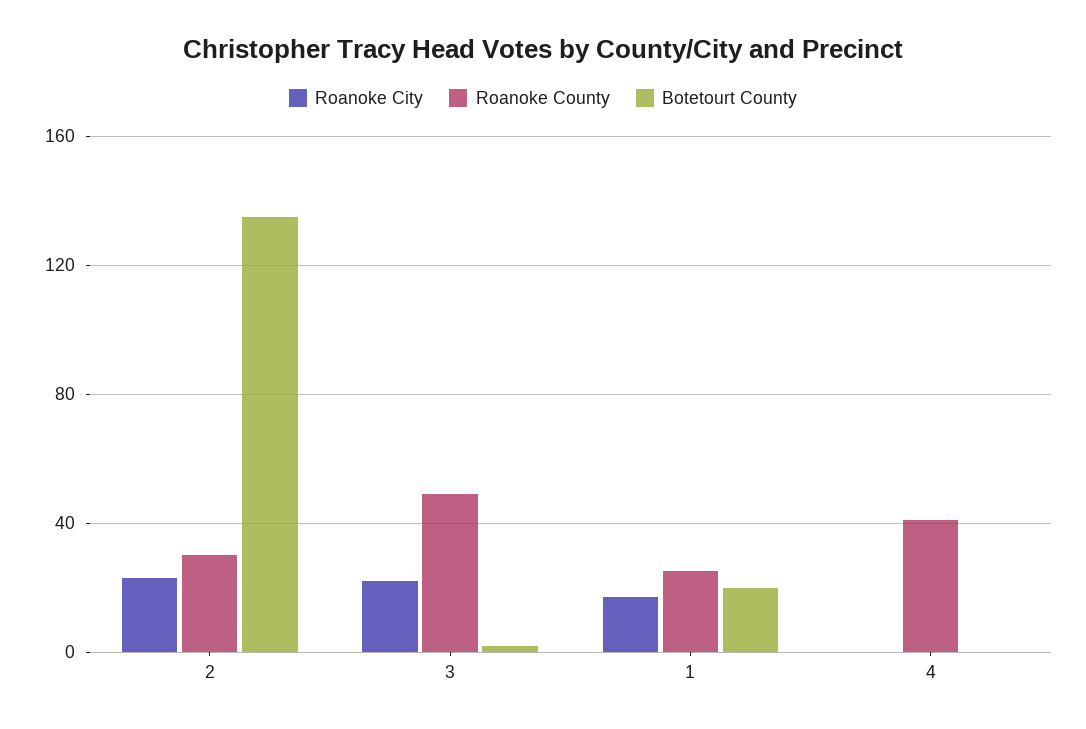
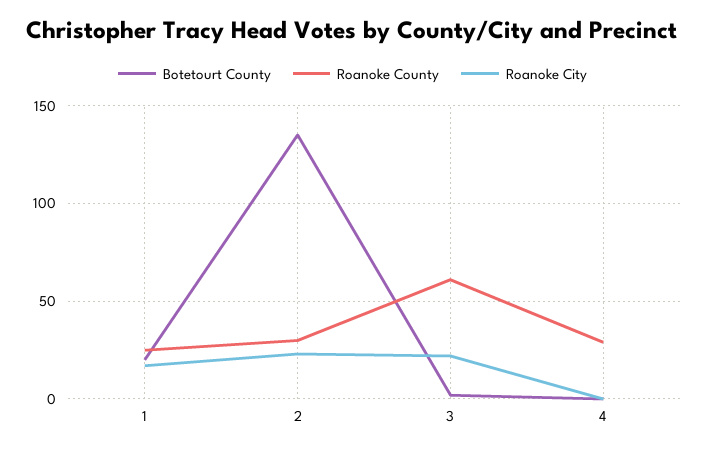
  {
    "Roanoke City": {
      "2": 25,
      "3": 20,
      "1": 15,
      "4": 0
    },
    "Roanoke County": {
      "2": 30,
-     "3": 50,
+     "3": 60,
      "1": 25,
-     "4": 40
+     "4": 30
    },
    "Botetourt County": {
      "2": 135,
      "3": 0,
      "1": 20,
      "4": 0
    }
  }

